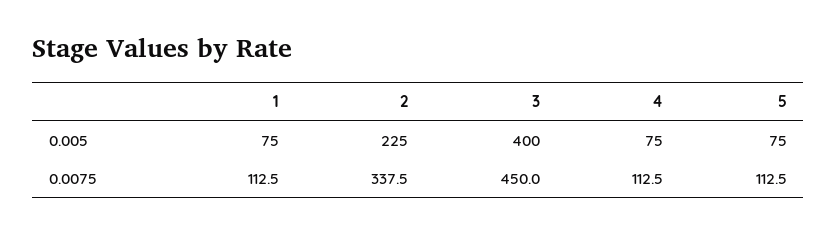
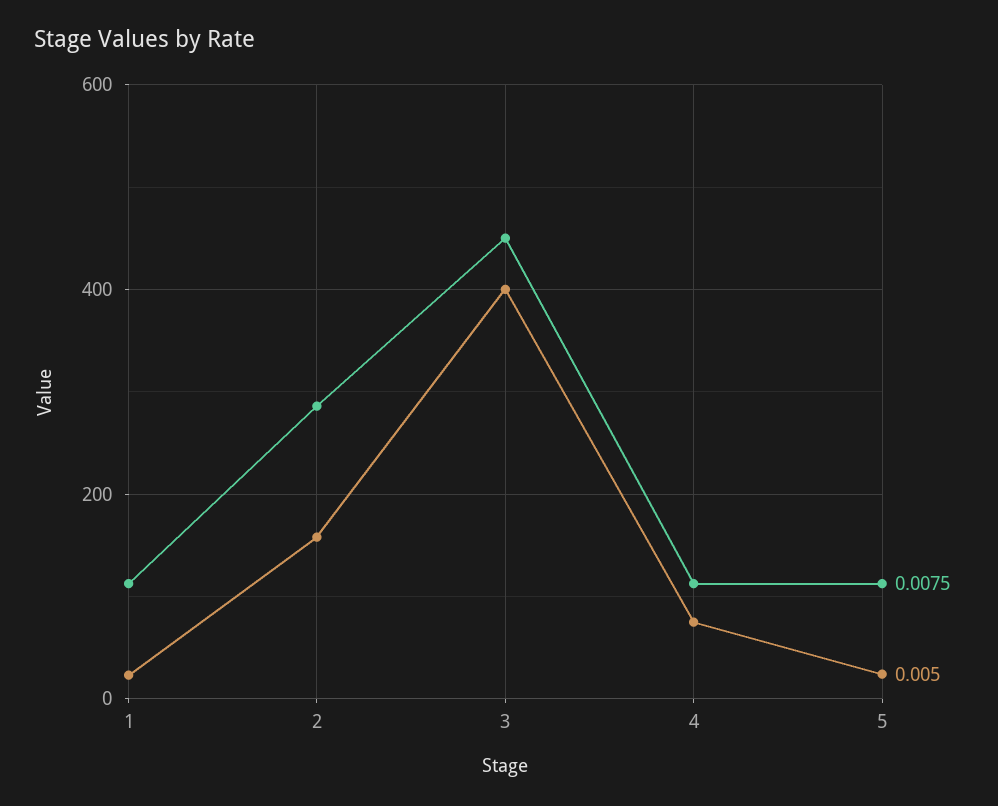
  {
    "0.005": {
-     "1": 75,
+     "1": 20,
-     "2": 225,
+     "2": 160,
      "3": 400,
      "4": 75,
-     "5": 75
+     "5": 20
    },
    "0.0075": {
      "1": 112.5,
-     "2": 337.5,
+     "2": 280,
      "3": 450,
      "4": 112.5,
      "5": 112.5
    }
  }

